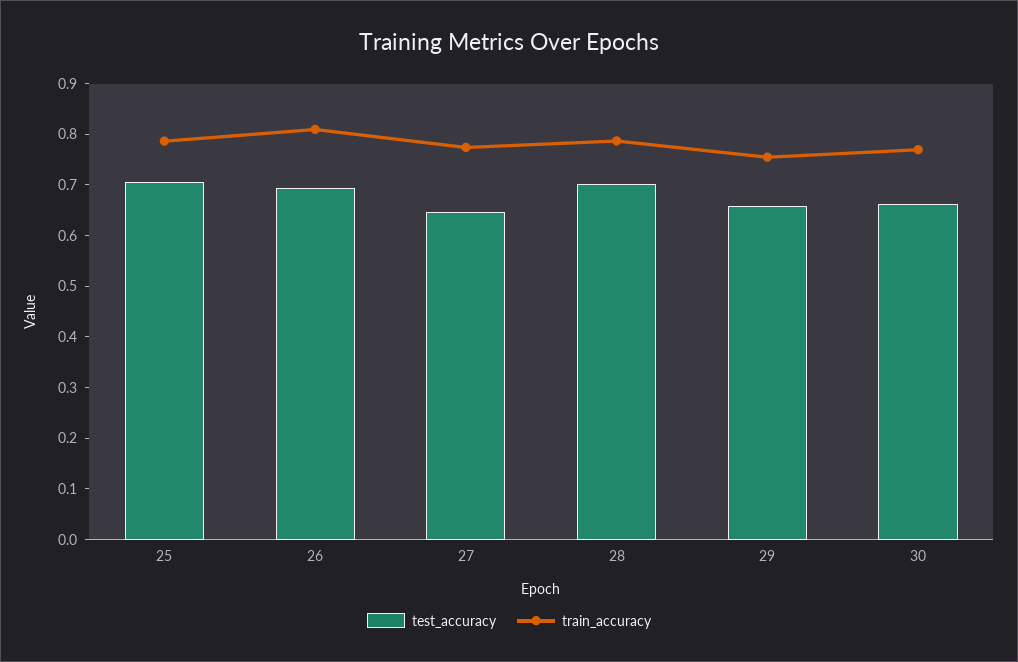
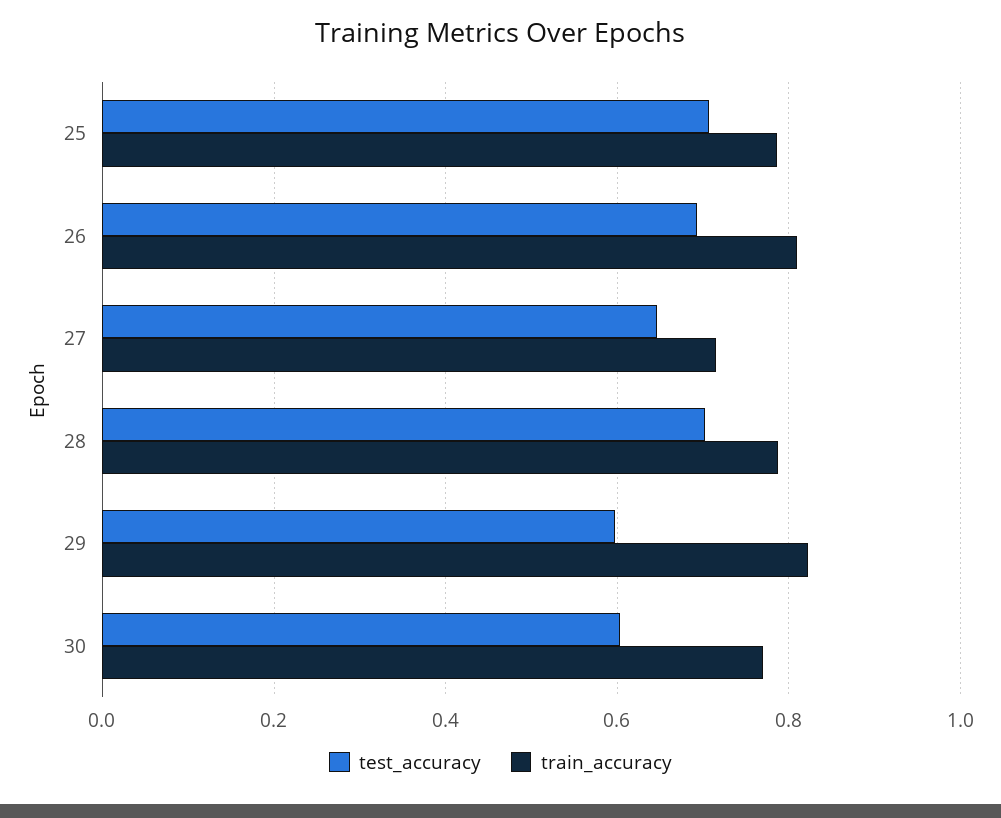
  {
    "test_accuracy": {
      "25": 0.7,
      "26": 0.7,
      "27": 0.64,
      "28": 0.7,
-     "29": 0.66,
+     "29": 0.6,
-     "30": 0.66
+     "30": 0.6
    },
    "train_accuracy": {
      "25": 0.78,
      "26": 0.8,
-     "27": 0.78,
+     "27": 0.72,
      "28": 0.78,
-     "29": 0.76,
+     "29": 0.82,
      "30": 0.78
    }
  }

